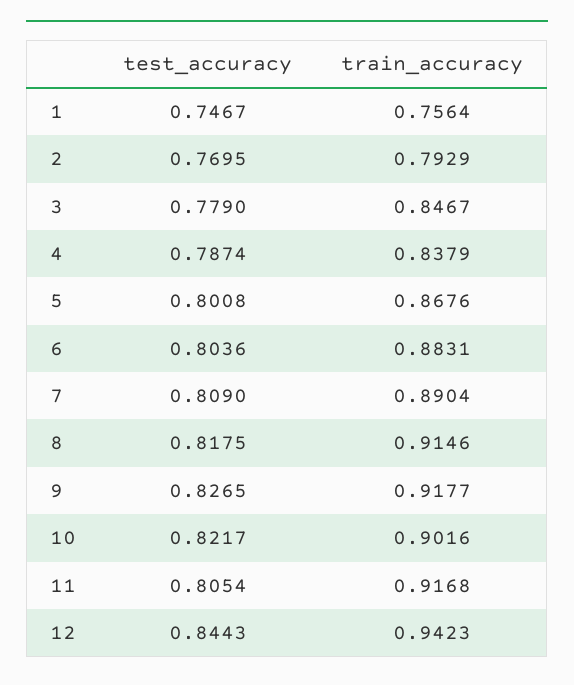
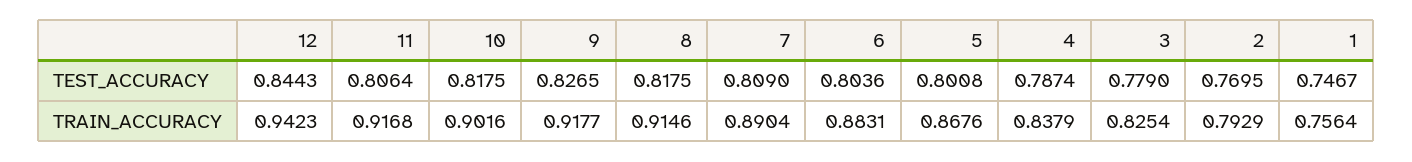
  {
    "test_accuracy": {
      "1": 0.7467,
      "2": 0.7695,
      "3": 0.779,
      "4": 0.7874,
      "5": 0.8008,
      "6": 0.8036,
      "7": 0.809,
      "8": 0.8175,
      "9": 0.8265,
-     "10": 0.8217,
+     "10": 0.8175,
-     "11": 0.8054,
+     "11": 0.8064,
      "12": 0.8443
    },
    "train_accuracy": {
      "1": 0.7564,
      "2": 0.7929,
-     "3": 0.8467,
+     "3": 0.8254,
      "4": 0.8379,
      "5": 0.8676,
      "6": 0.8831,
      "7": 0.8904,
      "8": 0.9146,
      "9": 0.9177,
      "10": 0.9016,
      "11": 0.9168,
      "12": 0.9423
    }
  }

